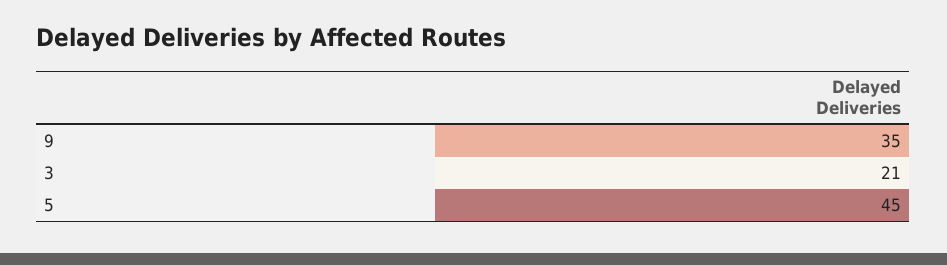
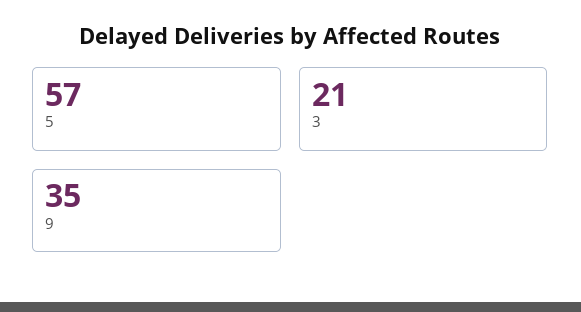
  {
    "9": 35,
    "3": 21,
-   "5": 45
+   "5": 57
  }

